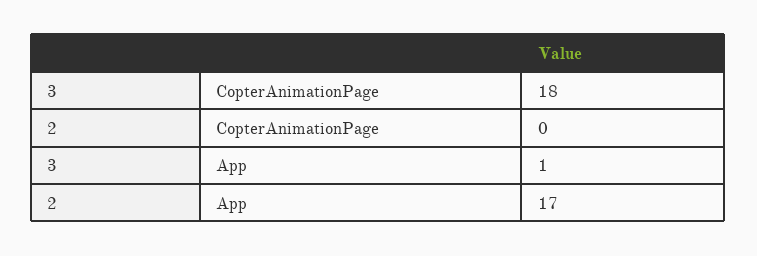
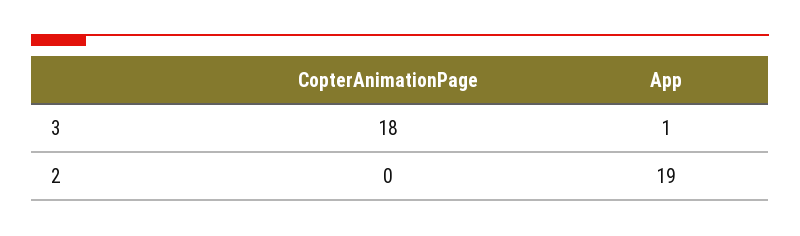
  {
    "3": {
      "CopterAnimationPage": 18,
      "App": 1
    },
    "2": {
      "CopterAnimationPage": 0,
-     "App": 17
+     "App": 19
    }
  }

